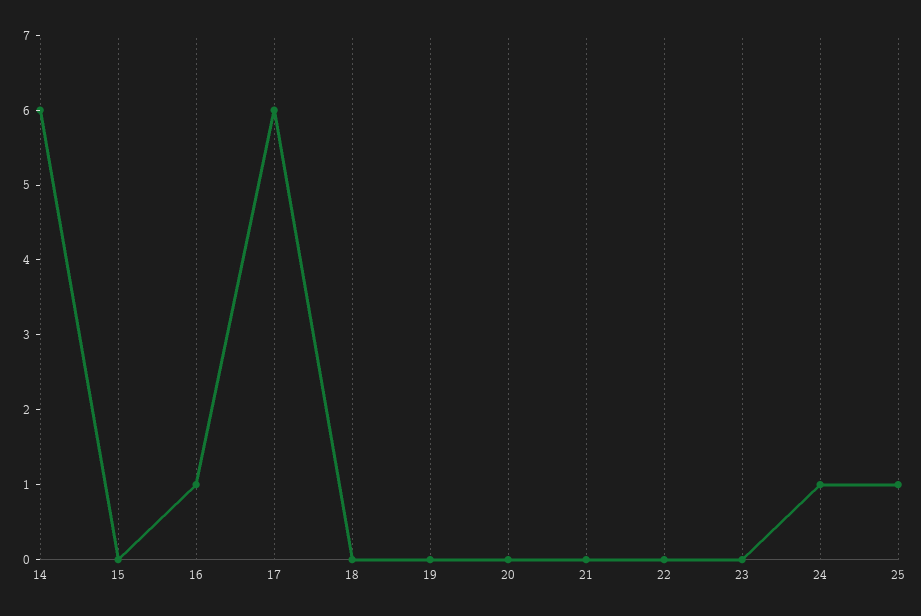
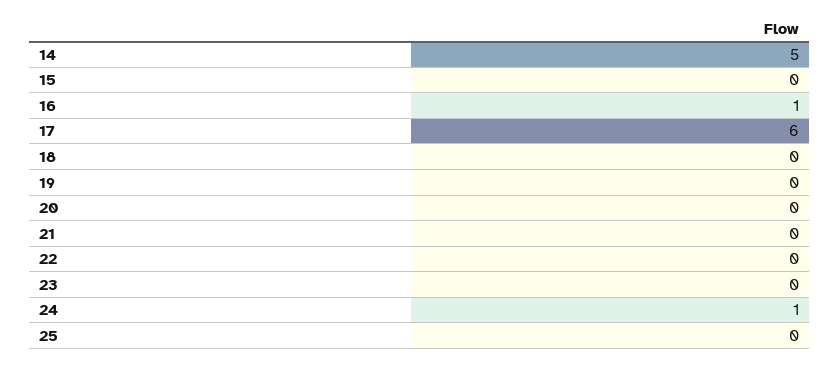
  {
-   "14": 6,
+   "14": 5,
    "15": 0,
    "16": 1,
    "17": 6,
    "18": 0,
    "19": 0,
    "20": 0,
    "21": 0,
    "22": 0,
    "23": 0,
    "24": 1,
-   "25": 1
+   "25": 0
  }

